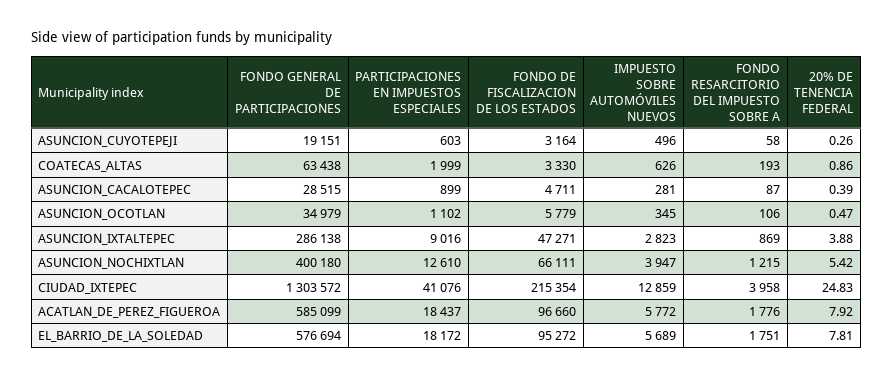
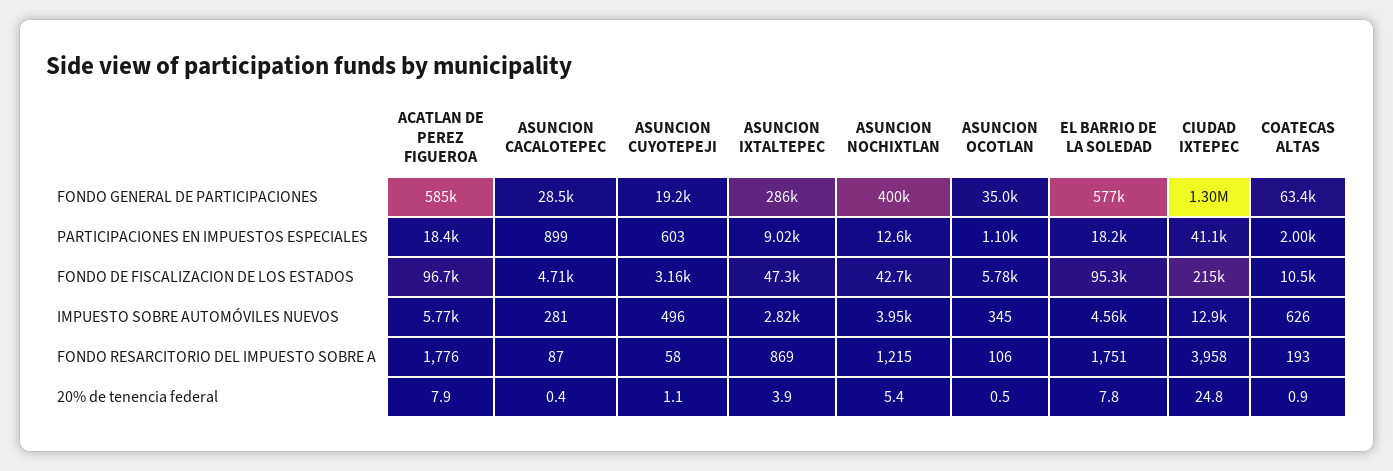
  {
    "FONDO GENERAL DE PARTICIPACIONES": {
      "ASUNCION_CUYOTEPEJI": 19151,
      "COATECAS_ALTAS": 63438,
      "ASUNCION_CACALOTEPEC": 28515,
      "ASUNCION_OCOTLAN": 34979,
      "ASUNCION_IXTALTEPEC": 286138,
      "ASUNCION_NOCHIXTLAN": 400180,
      "CIUDAD_IXTEPEC": 1303572,
      "ACATLAN_DE_PEREZ_FIGUEROA": 585099,
      "EL_BARRIO_DE_LA_SOLEDAD": 576694
    },
    "PARTICIPACIONES EN IMPUESTOS ESPECIALES": {
      "ASUNCION_CUYOTEPEJI": 603,
      "COATECAS_ALTAS": 1999,
      "ASUNCION_CACALOTEPEC": 899,
      "ASUNCION_OCOTLAN": 1102,
      "ASUNCION_IXTALTEPEC": 9016,
      "ASUNCION_NOCHIXTLAN": 12610,
      "CIUDAD_IXTEPEC": 41076,
      "ACATLAN_DE_PEREZ_FIGUEROA": 18437,
      "EL_BARRIO_DE_LA_SOLEDAD": 18172
    },
    "FONDO DE FISCALIZACION DE LOS ESTADOS": {
      "ASUNCION_CUYOTEPEJI": 3164,
-     "COATECAS_ALTAS": 3330,
+     "COATECAS_ALTAS": 10500,
      "ASUNCION_CACALOTEPEC": 4711,
      "ASUNCION_OCOTLAN": 5779,
      "ASUNCION_IXTALTEPEC": 47271,
-     "ASUNCION_NOCHIXTLAN": 66111,
+     "ASUNCION_NOCHIXTLAN": 42700,
      "CIUDAD_IXTEPEC": 215354,
      "ACATLAN_DE_PEREZ_FIGUEROA": 96660,
      "EL_BARRIO_DE_LA_SOLEDAD": 95272
    },
    "IMPUESTO SOBRE AUTOMÓVILES NUEVOS": {
      "ASUNCION_CUYOTEPEJI": 496,
      "COATECAS_ALTAS": 626,
      "ASUNCION_CACALOTEPEC": 281,
      "ASUNCION_OCOTLAN": 345,
      "ASUNCION_IXTALTEPEC": 2823,
      "ASUNCION_NOCHIXTLAN": 3947,
      "CIUDAD_IXTEPEC": 12859,
      "ACATLAN_DE_PEREZ_FIGUEROA": 5772,
-     "EL_BARRIO_DE_LA_SOLEDAD": 5689
+     "EL_BARRIO_DE_LA_SOLEDAD": 4560
    },
    "FONDO RESARCITORIO DEL IMPUESTO SOBRE A": {
      "ASUNCION_CUYOTEPEJI": 58,
      "COATECAS_ALTAS": 193,
      "ASUNCION_CACALOTEPEC": 87,
      "ASUNCION_OCOTLAN": 106,
      "ASUNCION_IXTALTEPEC": 869,
      "ASUNCION_NOCHIXTLAN": 1215,
      "CIUDAD_IXTEPEC": 3958,
      "ACATLAN_DE_PEREZ_FIGUEROA": 1776,
      "EL_BARRIO_DE_LA_SOLEDAD": 1751
    },
    "20% DE TENENCIA FEDERAL": {
-     "ASUNCION_CUYOTEPEJI": 0.26,
+     "ASUNCION_CUYOTEPEJI": 1.1,
      "COATECAS_ALTAS": 0.86,
      "ASUNCION_CACALOTEPEC": 0.39,
      "ASUNCION_OCOTLAN": 0.47,
      "ASUNCION_IXTALTEPEC": 3.88,
      "ASUNCION_NOCHIXTLAN": 5.42,
      "CIUDAD_IXTEPEC": 24.83,
      "ACATLAN_DE_PEREZ_FIGUEROA": 7.92,
      "EL_BARRIO_DE_LA_SOLEDAD": 7.81
    }
  }

